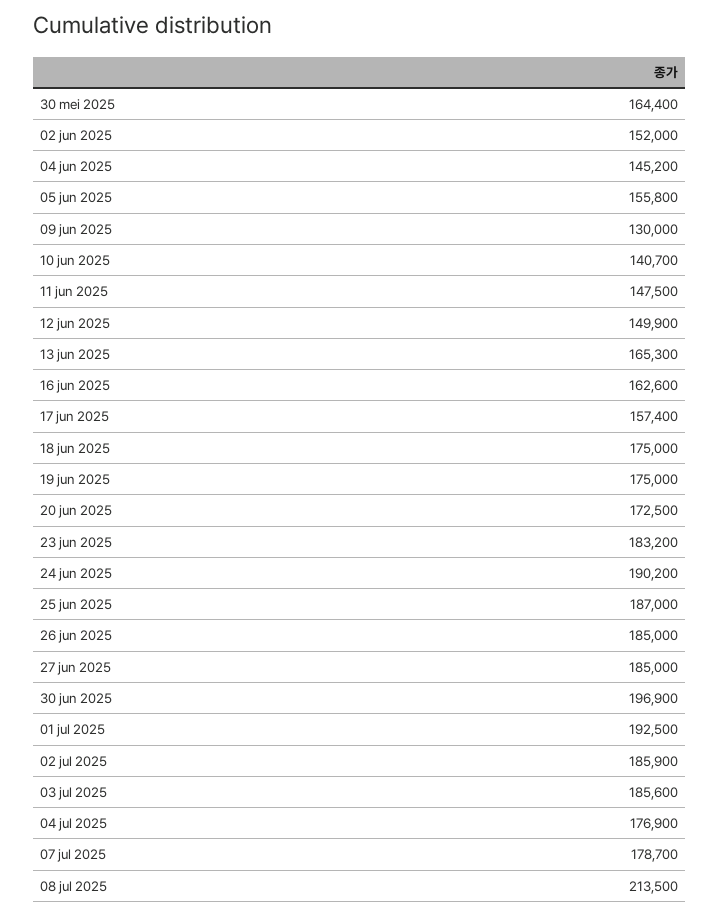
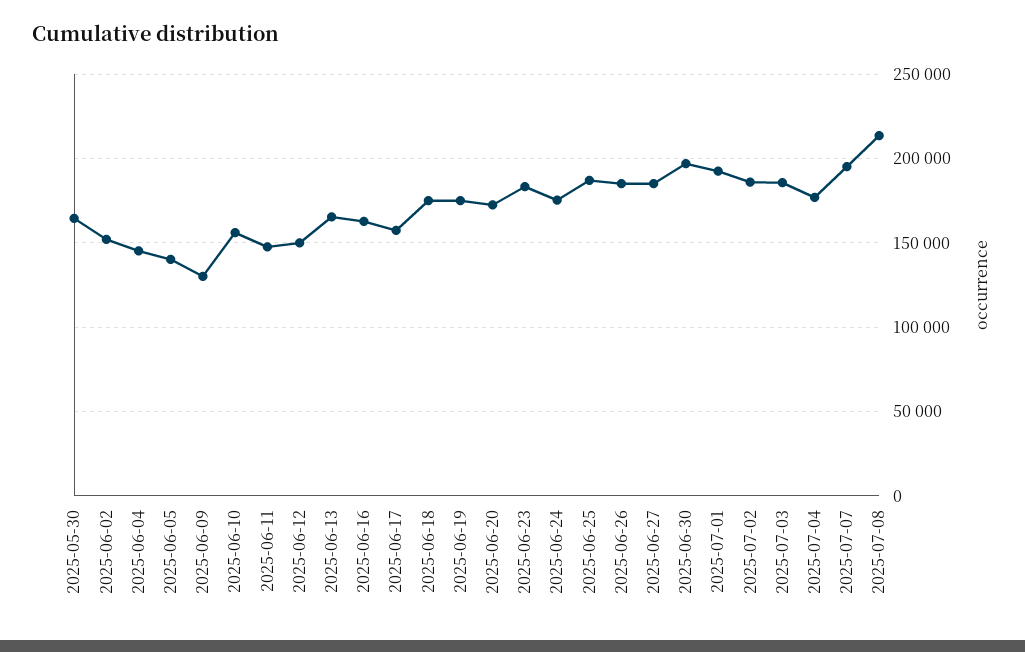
  {
    "30 mei 2025": 164400,
    "02 jun 2025": 152000,
    "04 jun 2025": 145200,
-   "05 jun 2025": 155800,
+   "05 jun 2025": 140000,
    "09 jun 2025": 130000,
-   "10 jun 2025": 140700,
+   "10 jun 2025": 155000,
    "11 jun 2025": 147500,
    "12 jun 2025": 149900,
    "13 jun 2025": 165300,
    "16 jun 2025": 162600,
    "17 jun 2025": 157400,
    "18 jun 2025": 175000,
    "19 jun 2025": 175000,
    "20 jun 2025": 172500,
    "23 jun 2025": 183200,
-   "24 jun 2025": 190200,
+   "24 jun 2025": 175000,
    "25 jun 2025": 187000,
    "26 jun 2025": 185000,
    "27 jun 2025": 185000,
    "30 jun 2025": 196900,
    "01 jul 2025": 192500,
    "02 jul 2025": 185900,
    "03 jul 2025": 185600,
    "04 jul 2025": 176900,
-   "07 jul 2025": 178700,
+   "07 jul 2025": 195000,
    "08 jul 2025": 213500
  }

